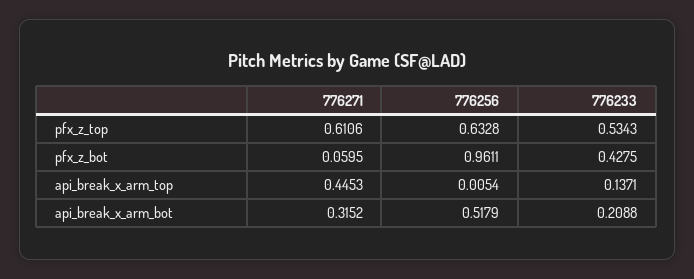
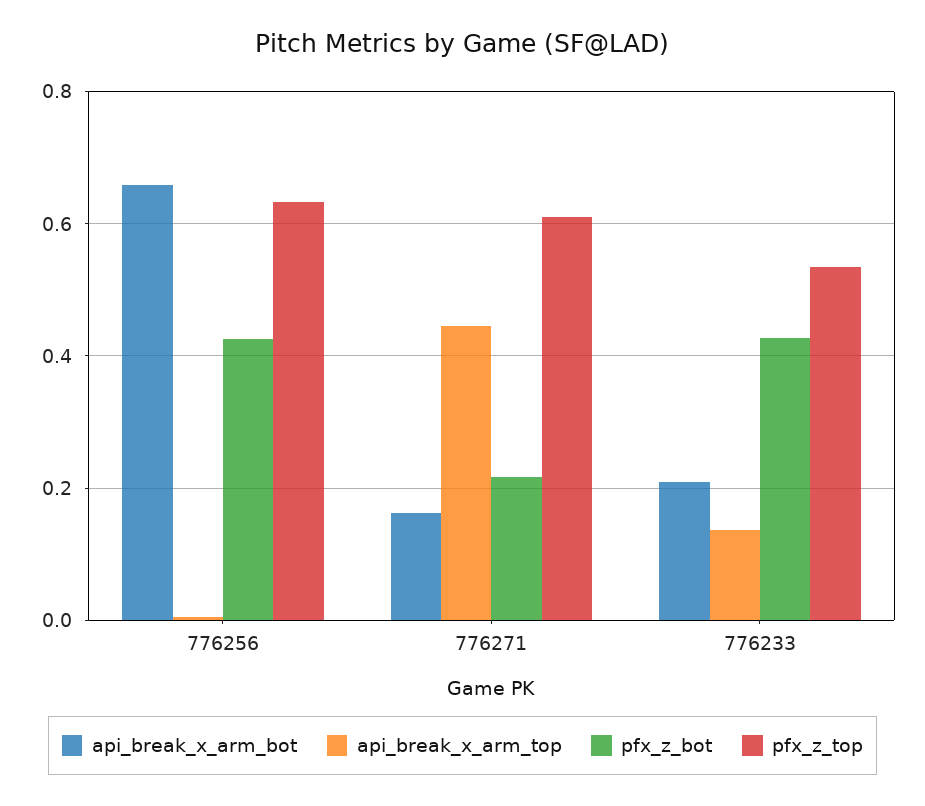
  {
    "pfx_z_top": {
      "776271": 0.6106,
      "776256": 0.6328,
      "776233": 0.5343
    },
    "pfx_z_bot": {
-     "776271": 0.0595,
+     "776271": 0.22,
-     "776256": 0.9611,
+     "776256": 0.42,
      "776233": 0.4275
    },
    "api_break_x_arm_top": {
      "776271": 0.4453,
      "776256": 0.0054,
      "776233": 0.1371
    },
    "api_break_x_arm_bot": {
-     "776271": 0.3152,
+     "776271": 0.16,
-     "776256": 0.5179,
+     "776256": 0.66,
      "776233": 0.2088
    }
  }

